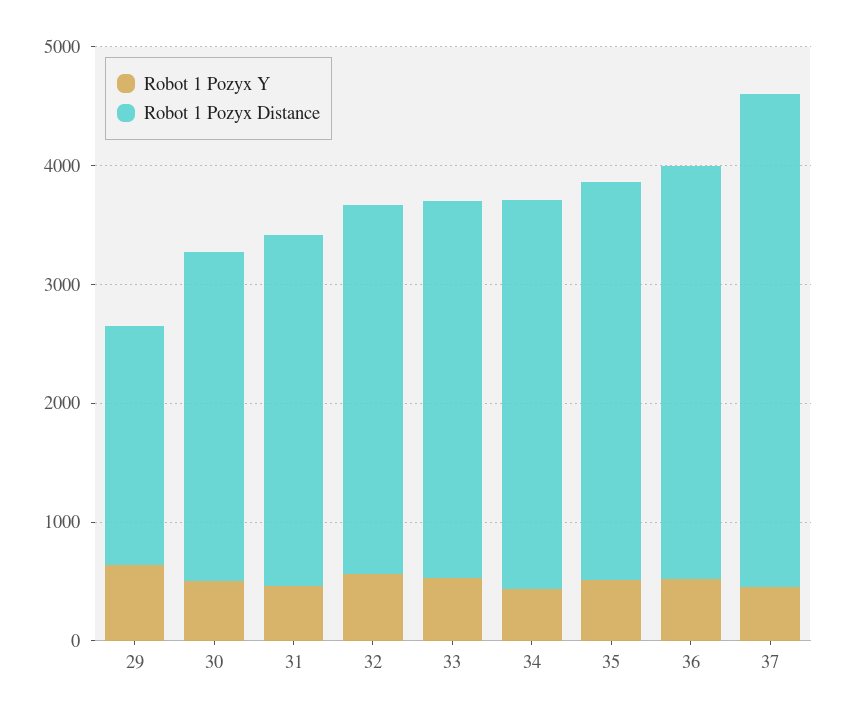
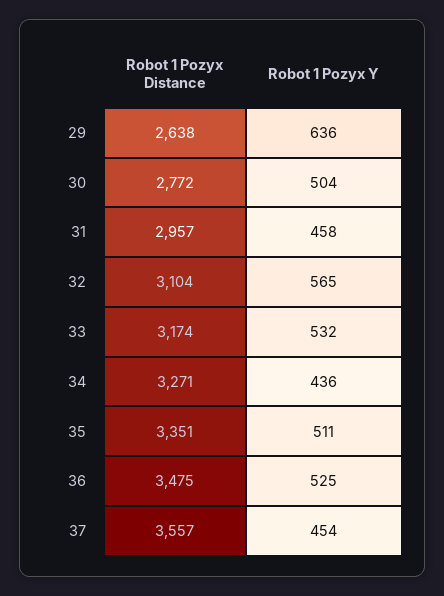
  {
    "Robot 1 Pozyx Y": {
      "29": 636,
      "30": 504,
      "31": 458,
      "32": 565,
      "33": 532,
      "34": 436,
      "35": 511,
      "36": 525,
      "37": 454
    },
    "Robot 1 Pozyx Distance": {
-     "29": 2000,
+     "29": 2638,
      "30": 2772,
      "31": 2957,
      "32": 3104,
      "33": 3174,
      "34": 3271,
      "35": 3351,
      "36": 3475,
-     "37": 4200
+     "37": 3557
    }
  }

